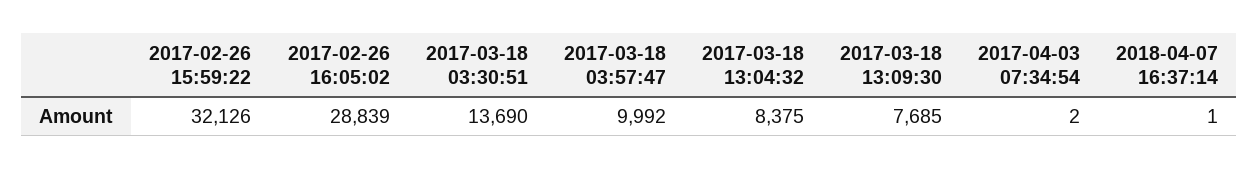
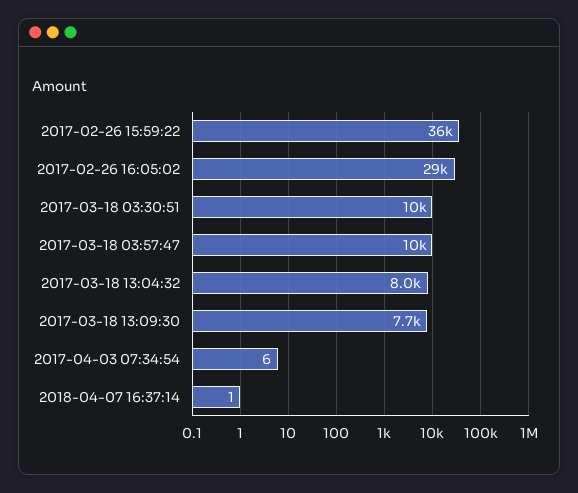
  {
-   "2017-02-26 15:59:22": 32126,
+   "2017-02-26 15:59:22": 36000,
    "2017-02-26 16:05:02": 28839,
-   "2017-03-18 03:30:51": 13690,
+   "2017-03-18 03:30:51": 10000,
    "2017-03-18 03:57:47": 9992,
-   "2017-03-18 13:04:32": 8375,
+   "2017-03-18 13:04:32": 8000,
    "2017-03-18 13:09:30": 7685,
-   "2017-04-03 07:34:54": 2,
+   "2017-04-03 07:34:54": 6,
    "2018-04-07 16:37:14": 1
  }

